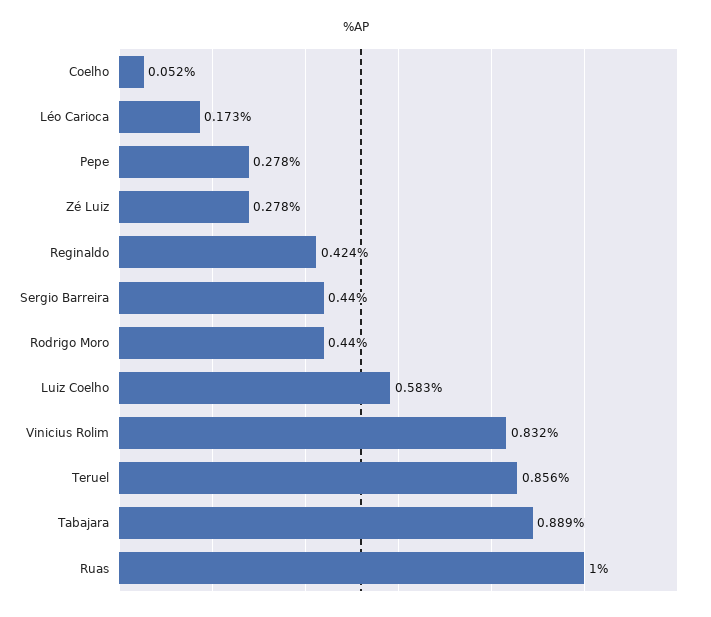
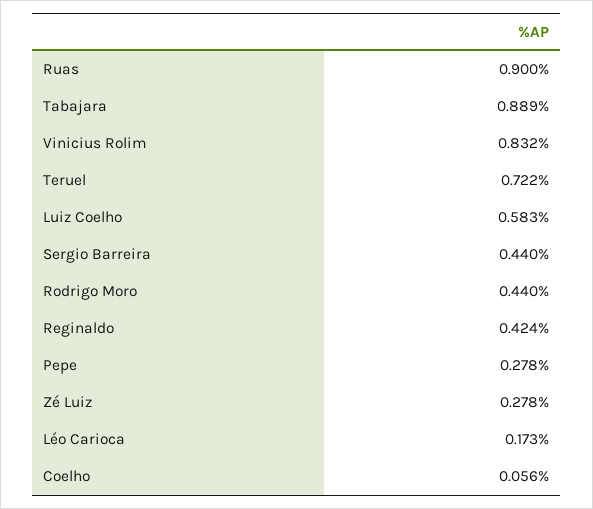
  {
-   "Coelho": 0.052,
+   "Coelho": 0.056,
    "Léo Carioca": 0.173,
    "Pepe": 0.278,
    "Zé Luiz": 0.278,
    "Reginaldo": 0.424,
    "Sergio Barreira": 0.44,
    "Rodrigo Moro": 0.44,
    "Luiz Coelho": 0.583,
    "Vinicius Rolim": 0.832,
-   "Teruel": 0.856,
+   "Teruel": 0.722,
    "Tabajara": 0.889,
-   "Ruas": 1
+   "Ruas": 0.9
  }

